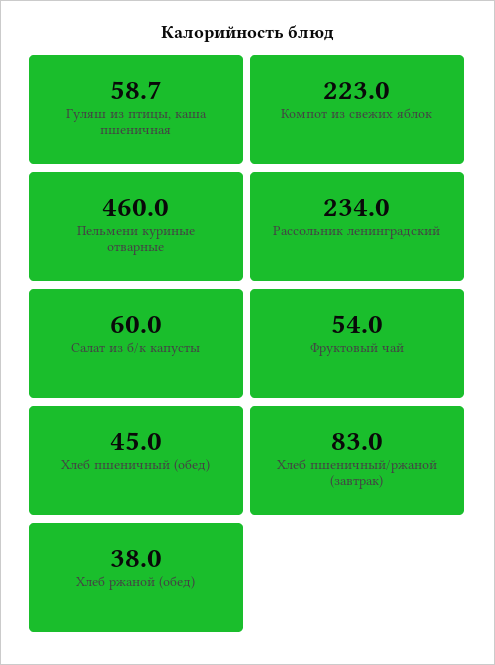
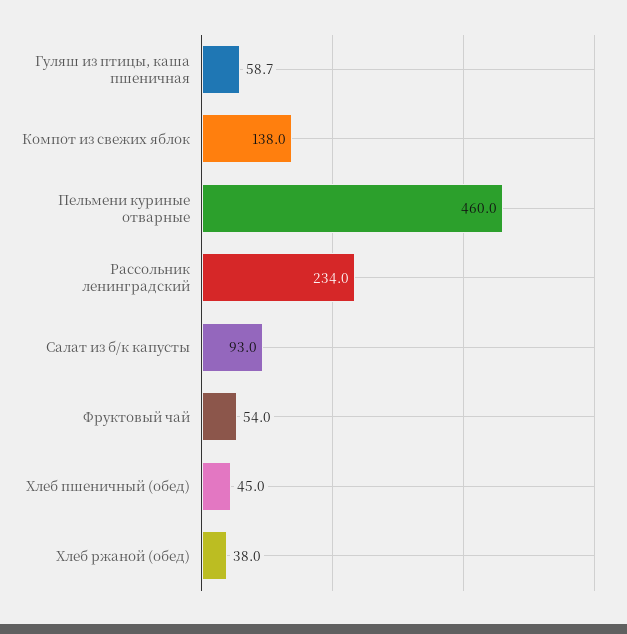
  {
    "Гуляш из птицы, каша пшеничная": 58.7,
-   "Компот из свежих яблок": 223,
+   "Компот из свежих яблок": 138,
    "Пельмени куриные отварные": 460,
    "Рассольник ленинградский": 234,
-   "Салат из б/к капусты": 60,
+   "Салат из б/к капусты": 93,
    "Фруктовый чай": 54,
    "Хлеб пшеничный (обед)": 45,
-   "Хлеб пшеничный/ржаной (завтрак)": 83,
    "Хлеб ржаной (обед)": 38
  }

